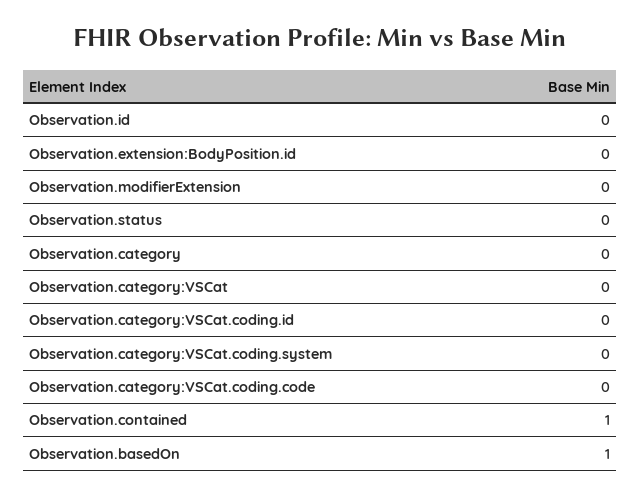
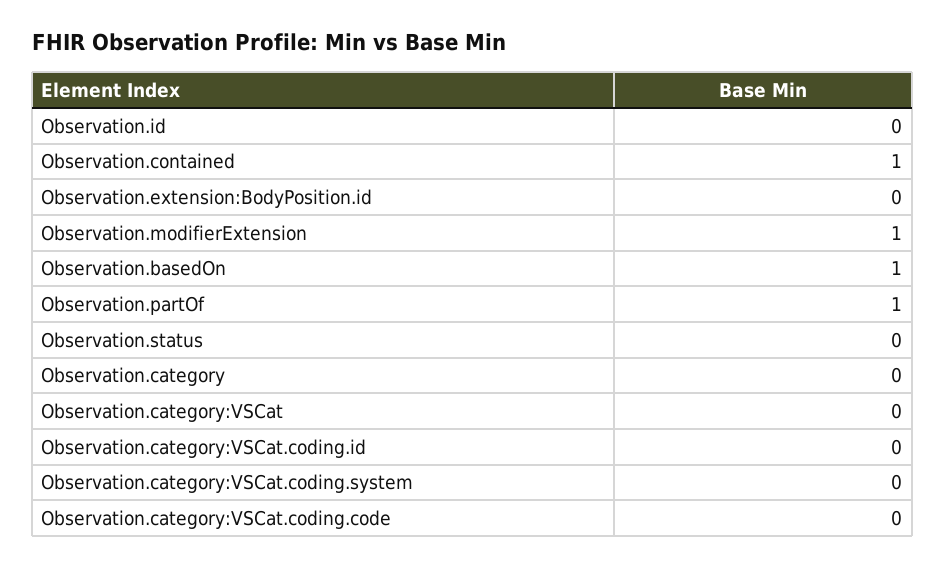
  {
    "Observation.id": 0,
    "Observation.extension:BodyPosition.id": 0,
-   "Observation.modifierExtension": 0,
+   "Observation.modifierExtension": 1,
    "Observation.status": 0,
    "Observation.category": 0,
    "Observation.category:VSCat": 0,
    "Observation.category:VSCat.coding.id": 0,
    "Observation.category:VSCat.coding.system": 0,
    "Observation.category:VSCat.coding.code": 0,
    "Observation.contained": 1,
-   "Observation.basedOn": 1
+   "Observation.basedOn": 1,
+   "Observation.partOf": 1
  }

